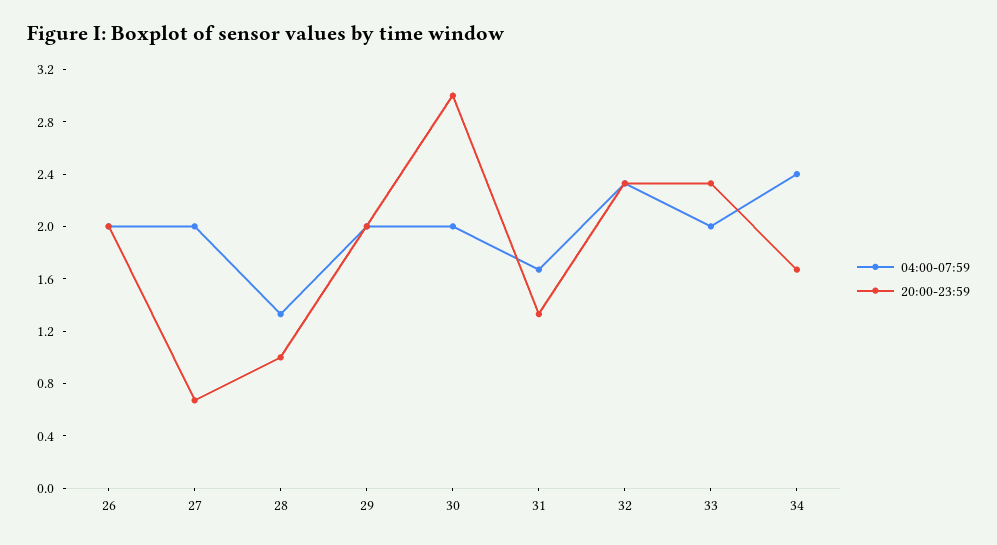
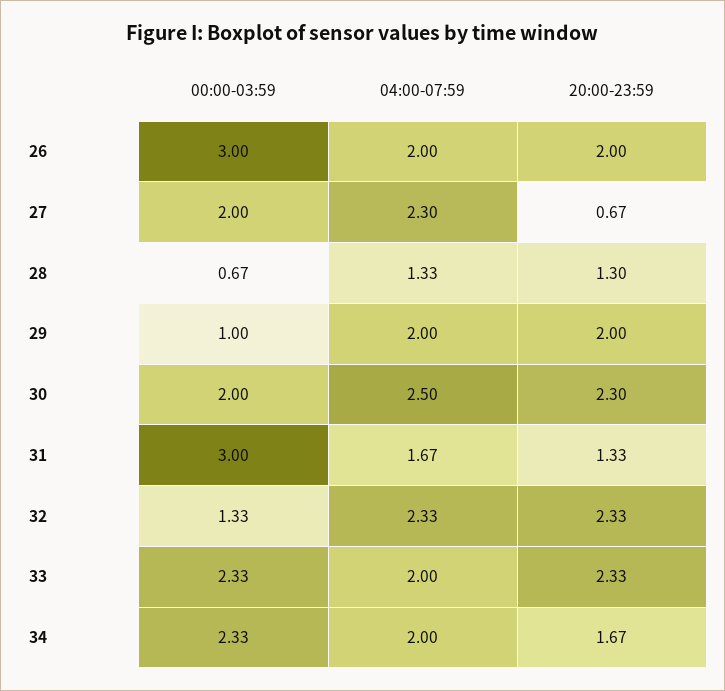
  {
    "04:00-07:59": {
      "26": 2,
-     "27": 2,
+     "27": 2.3,
      "28": 1.33,
      "29": 2,
-     "30": 2,
+     "30": 2.5,
      "31": 1.67,
      "32": 2.33,
      "33": 2,
-     "34": 2.4
+     "34": 2
    },
    "20:00-23:59": {
      "26": 2,
      "27": 0.67,
-     "28": 1,
+     "28": 1.3,
      "29": 2,
-     "30": 3,
+     "30": 2.3,
      "31": 1.33,
      "32": 2.33,
      "33": 2.33,
      "34": 1.67
-   }
+   },
+   "00:00-03:59": {
+     "26": 3,
+     "27": 2,
+     "28": 0.67,
+     "29": 1,
+     "30": 2,
+     "31": 3,
+     "32": 1.33,
+     "33": 2.33,
+     "34": 2.33
+   }
  }

